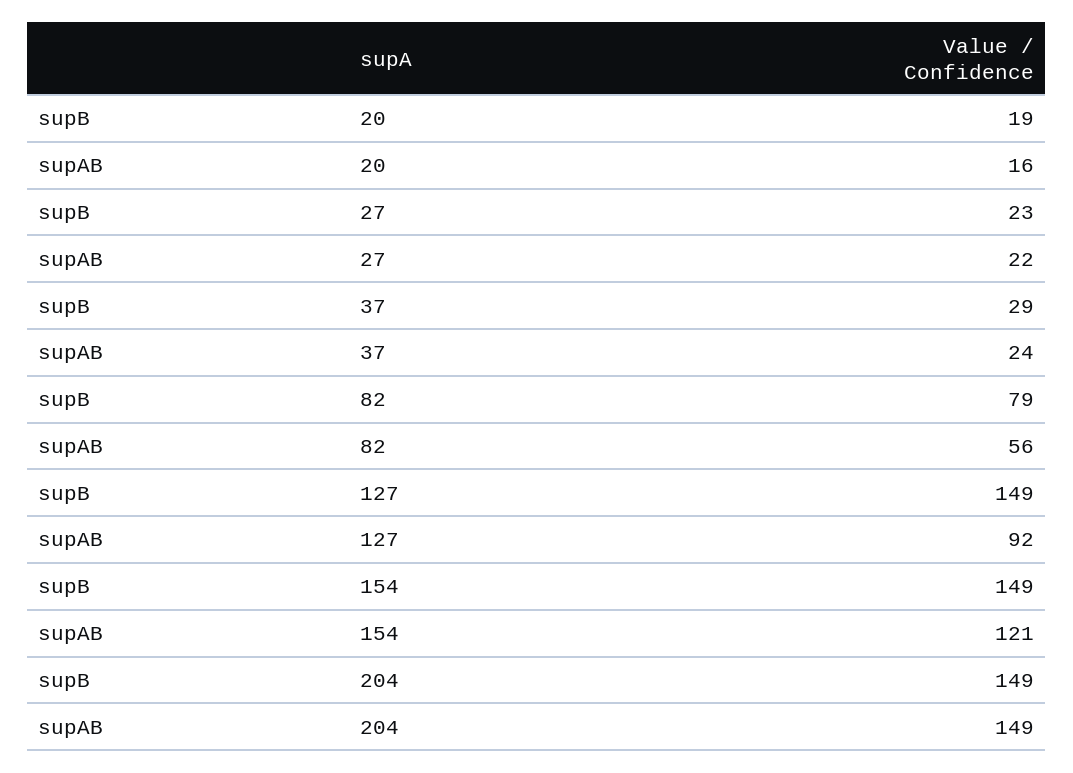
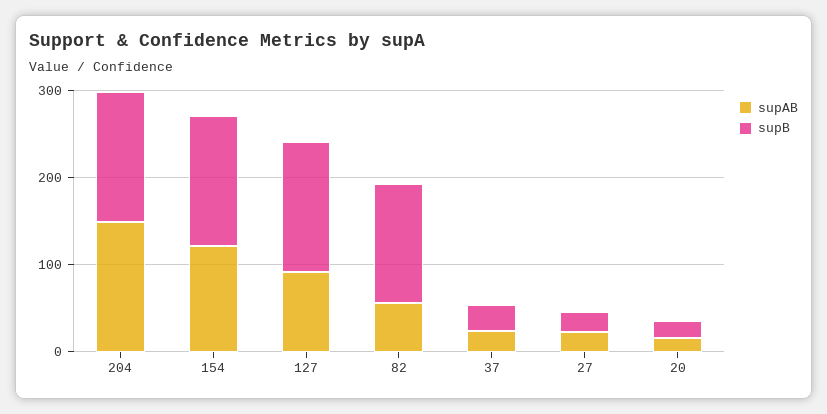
  {
    "supB": {
      "20": 19,
      "27": 23,
      "37": 29,
-     "82": 79,
+     "82": 140,
      "127": 149,
      "154": 149,
      "204": 149
    },
    "supAB": {
      "20": 16,
      "27": 22,
      "37": 24,
      "82": 56,
      "127": 92,
      "154": 121,
      "204": 149
    }
  }

